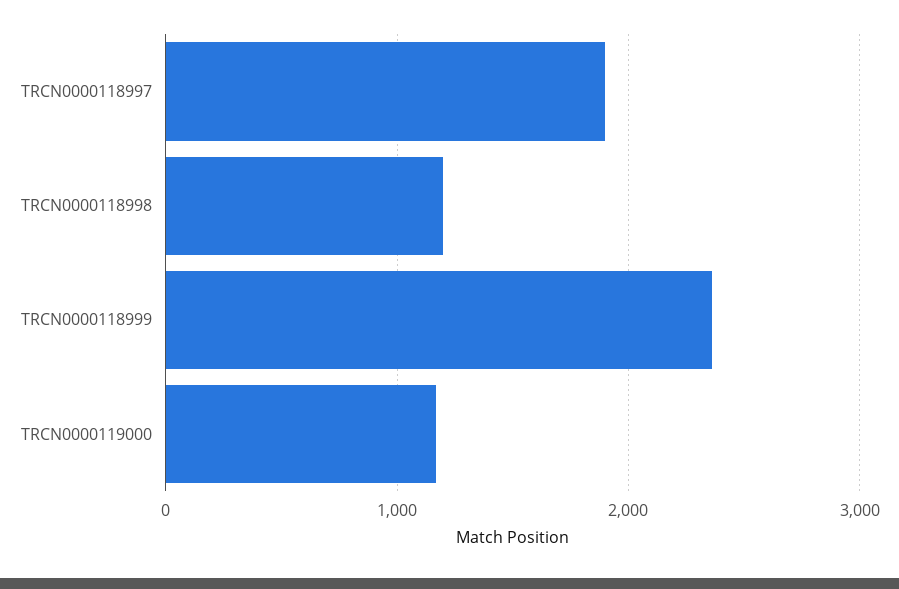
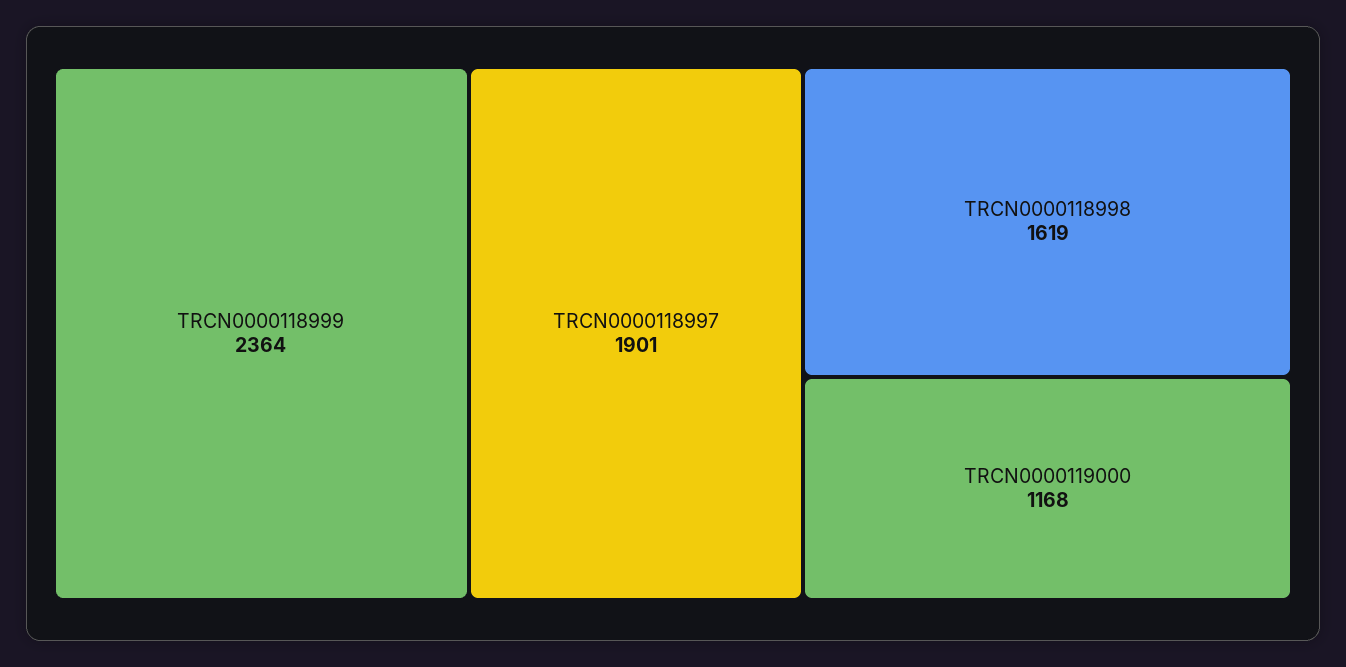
  {
    "TRCN0000118997": 1901,
-   "TRCN0000118998": 1200,
+   "TRCN0000118998": 1619,
    "TRCN0000118999": 2364,
    "TRCN0000119000": 1168
  }

